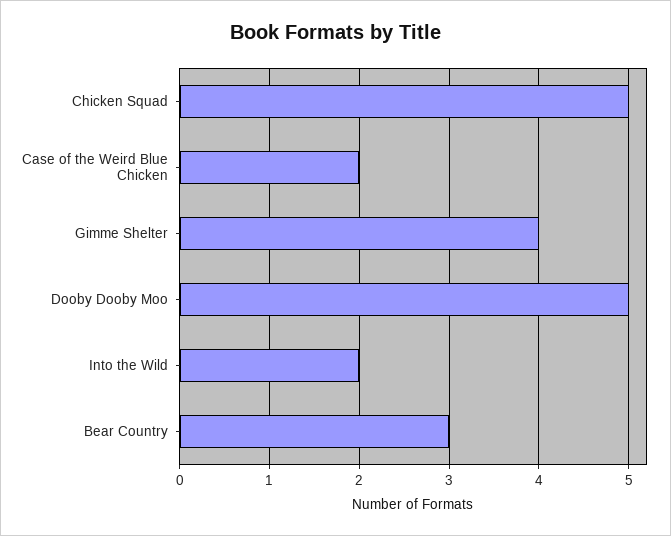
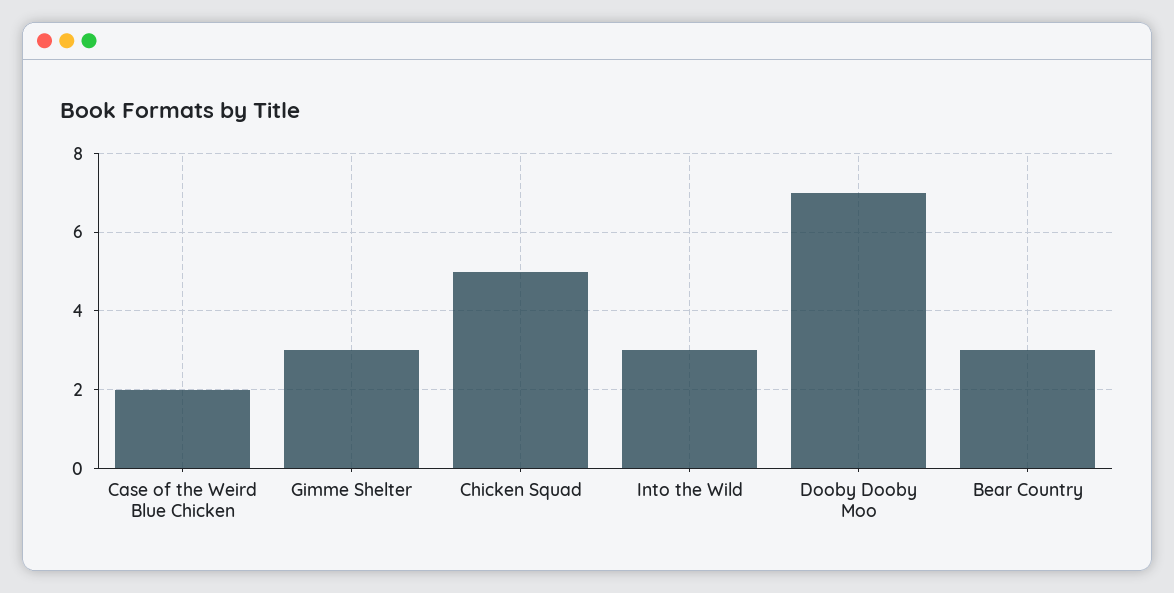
  {
    "Chicken Squad": 5,
    "Case of the Weird Blue Chicken": 2,
-   "Gimme Shelter": 4,
+   "Gimme Shelter": 3,
-   "Dooby Dooby Moo": 5,
+   "Dooby Dooby Moo": 7,
-   "Into the Wild": 2,
+   "Into the Wild": 3,
    "Bear Country": 3
  }

